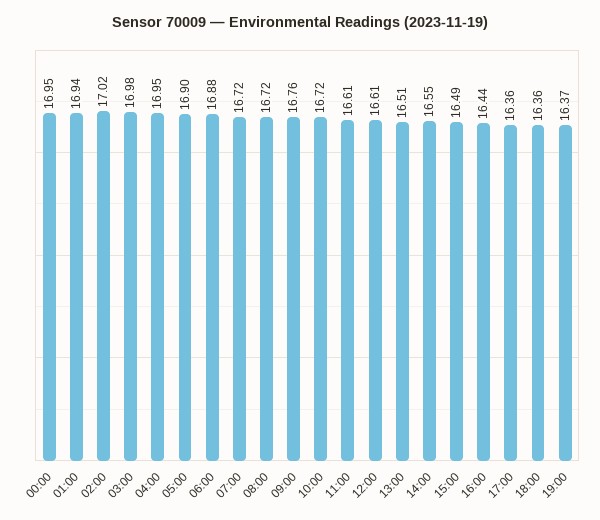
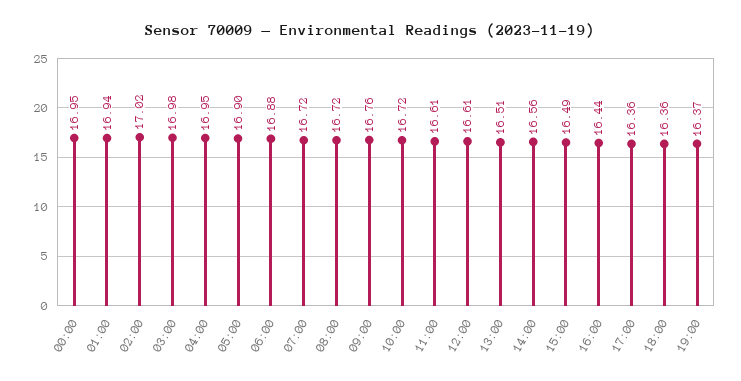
  {
    "00:00": 16.95,
    "01:00": 16.94,
    "02:00": 17.02,
    "03:00": 16.98,
    "04:00": 16.95,
    "05:00": 16.9,
    "06:00": 16.88,
    "07:00": 16.72,
    "08:00": 16.72,
    "09:00": 16.76,
    "10:00": 16.72,
    "11:00": 16.61,
    "12:00": 16.61,
    "13:00": 16.51,
-   "14:00": 16.55,
+   "14:00": 16.56,
    "15:00": 16.49,
    "16:00": 16.44,
    "17:00": 16.36,
    "18:00": 16.36,
    "19:00": 16.37
  }

